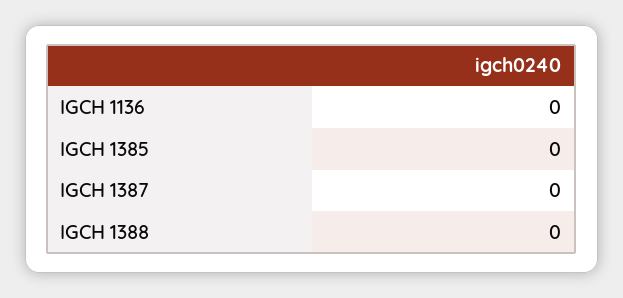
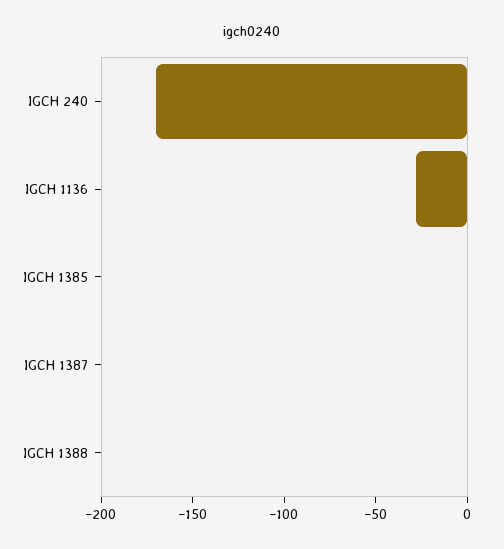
  {
-   "IGCH 1136": 0,
+   "IGCH 1136": -30,
    "IGCH 1385": 0,
    "IGCH 1387": 0,
-   "IGCH 1388": 0
+   "IGCH 1388": 0,
+   "IGCH 240": -170
  }

